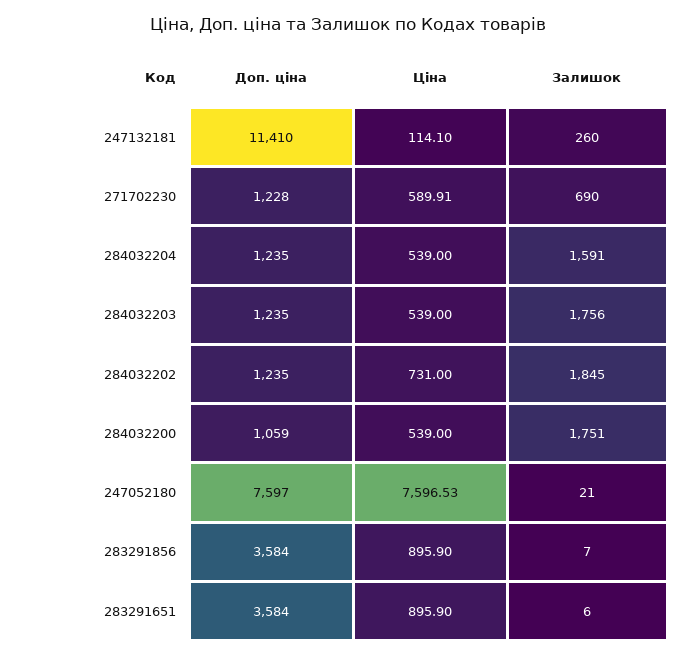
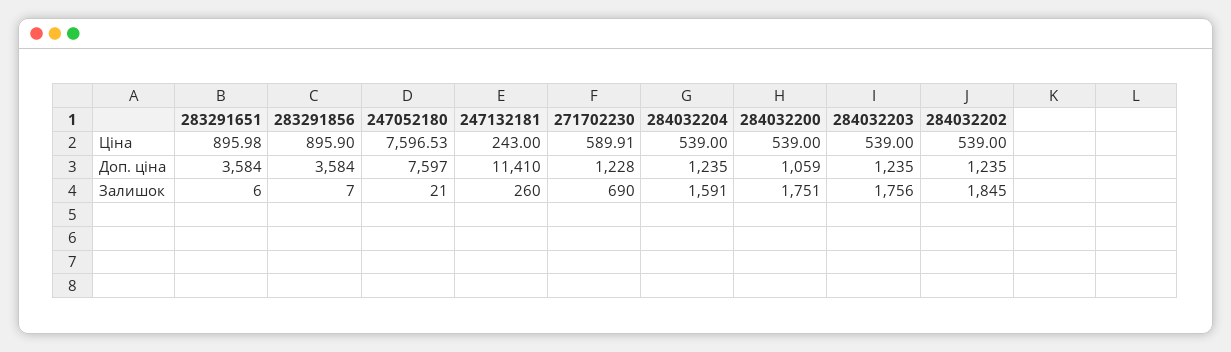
  {
    "Доп. ціна": {
      "247132181": 11410,
      "271702230": 1228,
      "284032204": 1235,
      "284032203": 1235,
      "284032202": 1235,
      "284032200": 1059,
      "247052180": 7597,
      "283291856": 3584,
      "283291651": 3584
    },
    "Ціна": {
-     "247132181": 114.1,
+     "247132181": 243,
      "271702230": 589.91,
      "284032204": 539,
      "284032203": 539,
-     "284032202": 731,
+     "284032202": 539,
      "284032200": 539,
      "247052180": 7596.53,
      "283291856": 895.9,
-     "283291651": 895.9
+     "283291651": 895.98
    },
    "Залишок": {
      "247132181": 260,
      "271702230": 690,
      "284032204": 1591,
      "284032203": 1756,
      "284032202": 1845,
      "284032200": 1751,
      "247052180": 21,
      "283291856": 7,
      "283291651": 6
    }
  }

